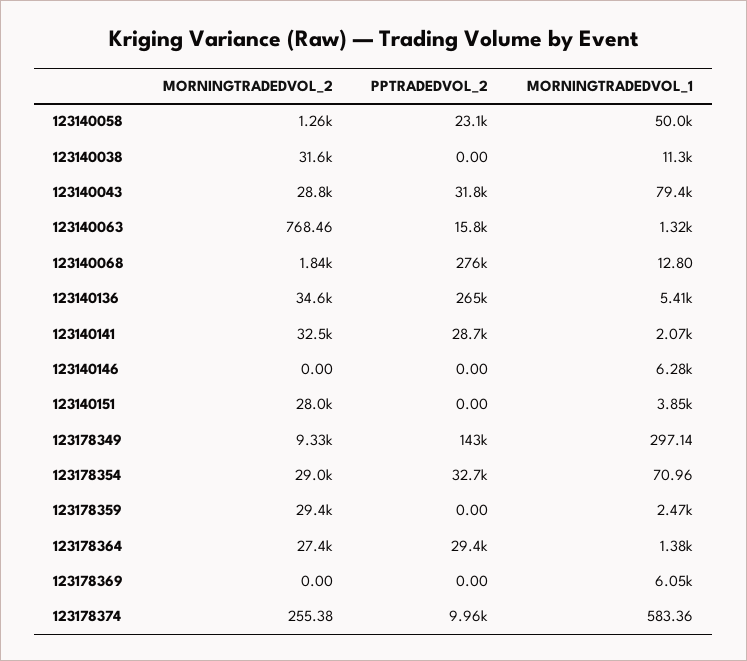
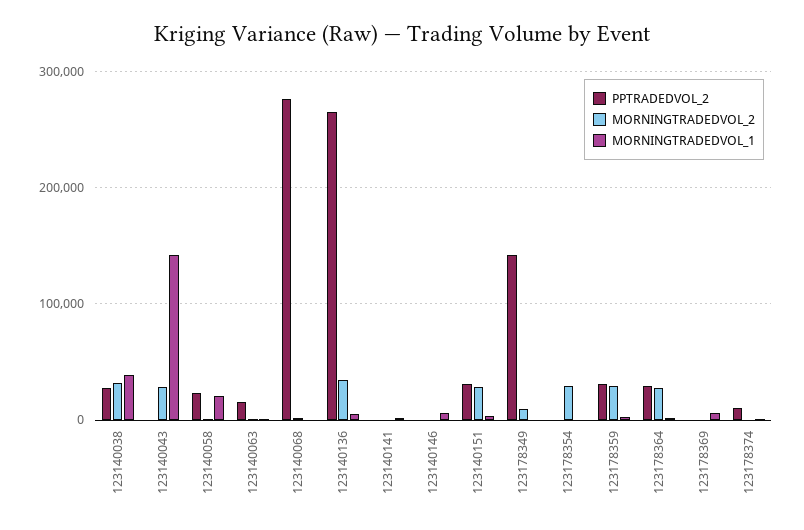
  {
    "MORNINGTRADEDVOL_2": {
      "123140058": 1260,
      "123140038": 31600,
      "123140043": 28800,
      "123140063": 768.46,
      "123140068": 1840,
      "123140136": 34600,
-     "123140141": 32500,
+     "123140141": 0,
      "123140146": 0,
      "123140151": 28000,
      "123178349": 9330,
      "123178354": 29000,
      "123178359": 29400,
      "123178364": 27400,
      "123178369": 0,
      "123178374": 255.38
    },
    "PPTRADEDVOL_2": {
      "123140058": 23100,
-     "123140038": 0,
+     "123140038": 30000,
-     "123140043": 31800,
+     "123140043": 0,
      "123140063": 15800,
      "123140068": 276000,
      "123140136": 265000,
-     "123140141": 28700,
+     "123140141": 0,
      "123140146": 0,
-     "123140151": 0,
+     "123140151": 30000,
      "123178349": 143000,
-     "123178354": 32700,
+     "123178354": 0,
-     "123178359": 0,
+     "123178359": 30000,
      "123178364": 29400,
      "123178369": 0,
      "123178374": 9960
    },
    "MORNINGTRADEDVOL_1": {
-     "123140058": 50000,
+     "123140058": 20000,
-     "123140038": 11300,
+     "123140038": 40000,
-     "123140043": 79400,
+     "123140043": 140000,
      "123140063": 1320,
      "123140068": 12.8,
      "123140136": 5410,
      "123140141": 2070,
      "123140146": 6280,
      "123140151": 3850,
      "123178349": 297.14,
      "123178354": 70.96,
      "123178359": 2470,
      "123178364": 1380,
      "123178369": 6050,
      "123178374": 583.36
    }
  }

